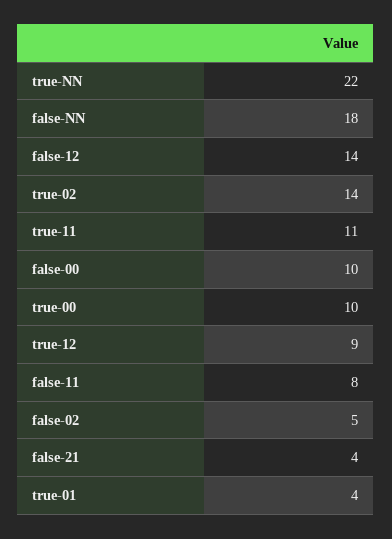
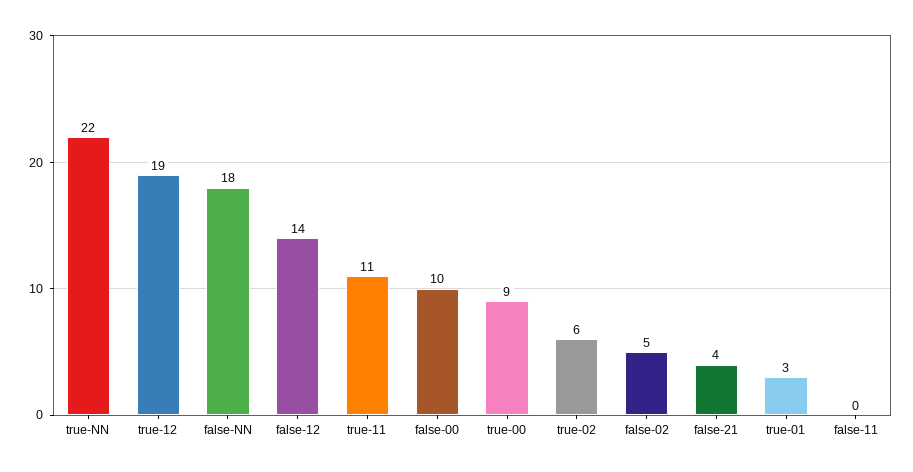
  {
    "true-NN": 22,
    "false-NN": 18,
    "false-12": 14,
-   "true-02": 14,
+   "true-02": 6,
    "true-11": 11,
    "false-00": 10,
-   "true-00": 10,
+   "true-00": 9,
-   "true-12": 9,
+   "true-12": 19,
-   "false-11": 8,
+   "false-11": 0,
    "false-02": 5,
    "false-21": 4,
-   "true-01": 4
+   "true-01": 3
  }

